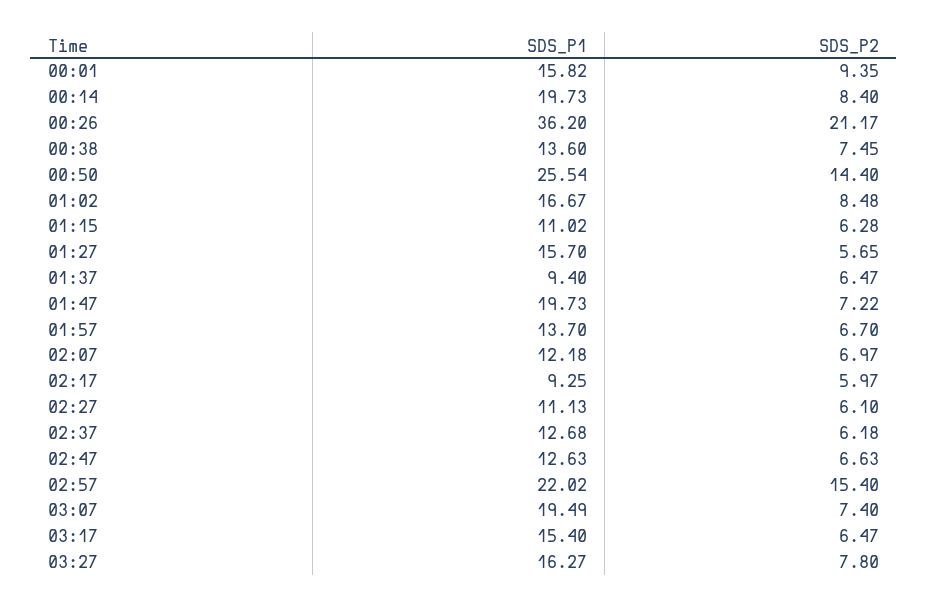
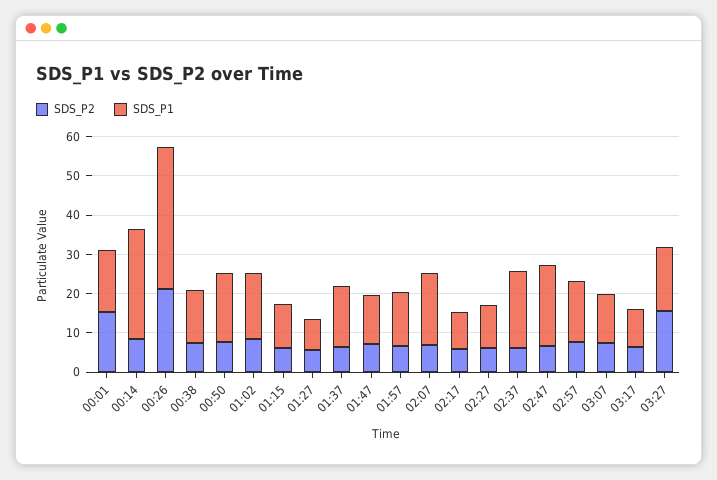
  {
    "SDS_P1": {
      "00:01": 15.82,
-     "00:14": 19.73,
+     "00:14": 27.5,
      "00:26": 36.2,
      "00:38": 13.6,
-     "00:50": 25.54,
+     "00:50": 17.5,
      "01:02": 16.67,
      "01:15": 11.02,
-     "01:27": 15.7,
+     "01:27": 7.5,
-     "01:37": 9.4,
+     "01:37": 15,
-     "01:47": 19.73,
+     "01:47": 12.5,
      "01:57": 13.7,
-     "02:07": 12.18,
+     "02:07": 17.5,
      "02:17": 9.25,
      "02:27": 11.13,
-     "02:37": 12.68,
+     "02:37": 20,
-     "02:47": 12.63,
+     "02:47": 20,
-     "02:57": 22.02,
+     "02:57": 15,
-     "03:07": 19.49,
+     "03:07": 12.5,
-     "03:17": 15.4,
+     "03:17": 10,
      "03:27": 16.27
    },
    "SDS_P2": {
-     "00:01": 9.35,
+     "00:01": 15,
      "00:14": 8.4,
      "00:26": 21.17,
      "00:38": 7.45,
-     "00:50": 14.4,
+     "00:50": 7.5,
      "01:02": 8.48,
      "01:15": 6.28,
      "01:27": 5.65,
      "01:37": 6.47,
      "01:47": 7.22,
      "01:57": 6.7,
      "02:07": 6.97,
      "02:17": 5.97,
      "02:27": 6.1,
      "02:37": 6.18,
      "02:47": 6.63,
-     "02:57": 15.4,
+     "02:57": 7.5,
      "03:07": 7.4,
      "03:17": 6.47,
-     "03:27": 7.8
+     "03:27": 15
    }
  }

